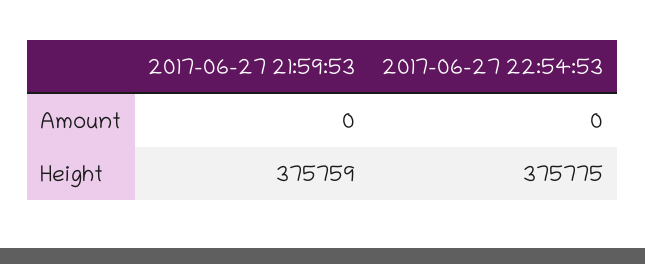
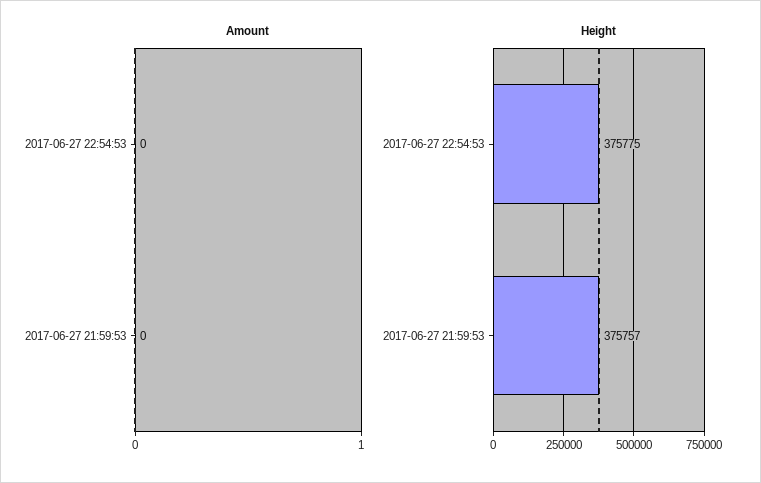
  {
    "Amount": {
      "2017-06-27 21:59:53": 0,
      "2017-06-27 22:54:53": 0
    },
    "Height": {
-     "2017-06-27 21:59:53": 375759,
+     "2017-06-27 21:59:53": 375757,
      "2017-06-27 22:54:53": 375775
    }
  }

